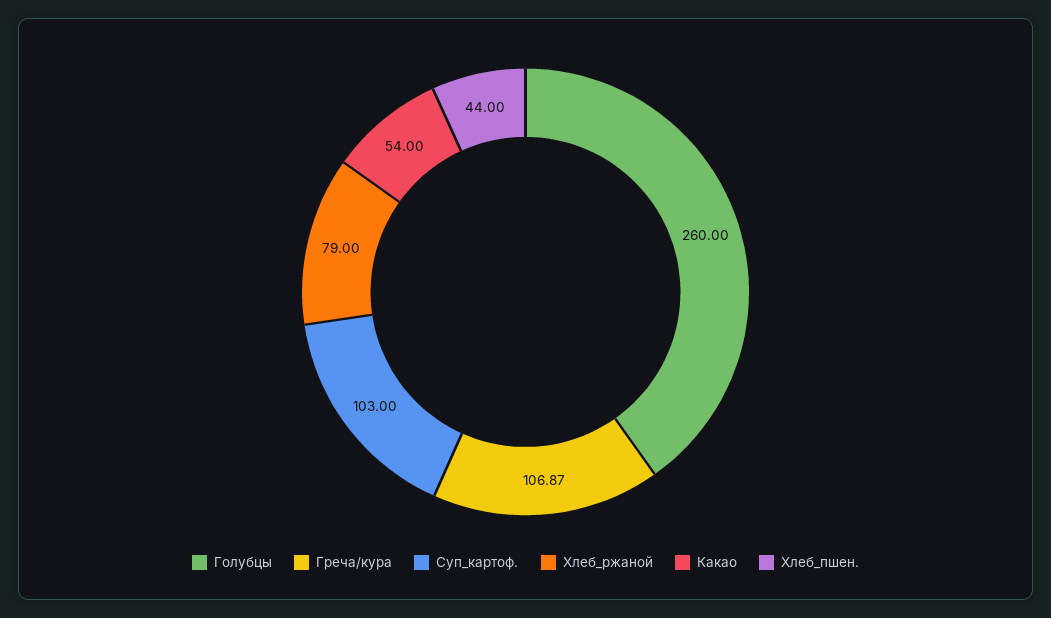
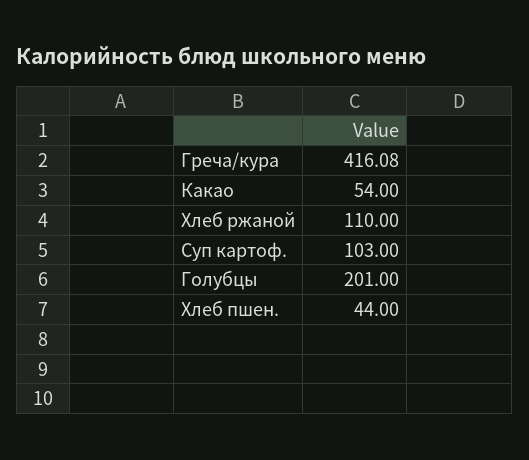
  {
-   "Голубцы": 260,
+   "Голубцы": 201,
-   "Греча/кура": 106.87,
+   "Греча/кура": 416.08,
    "Суп_картоф.": 103,
-   "Хлеб_ржаной": 79,
+   "Хлеб_ржаной": 110,
    "Какао": 54,
    "Хлеб_пшен.": 44
  }

